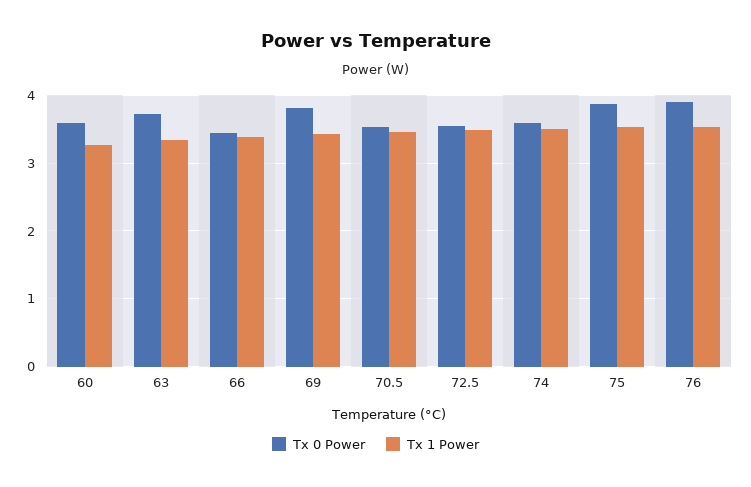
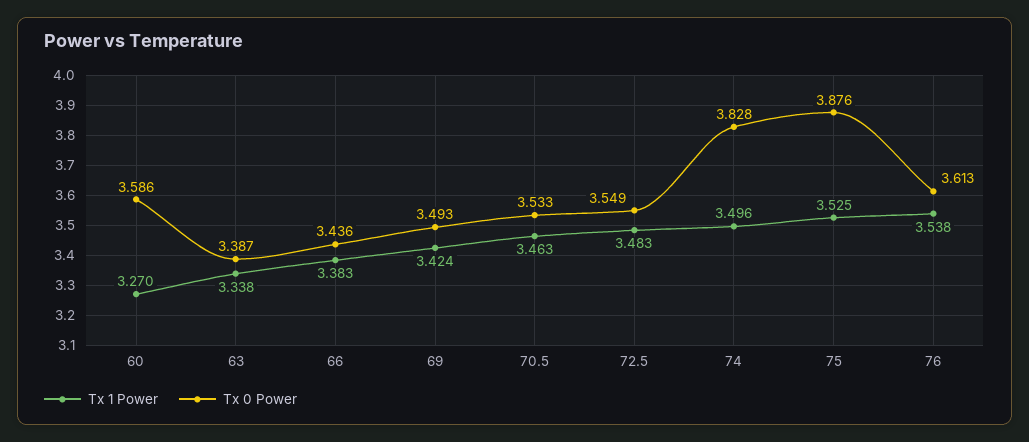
  {
    "Tx 0 Power": {
      "60": 3.586,
-     "63": 3.7,
+     "63": 3.387,
      "66": 3.436,
-     "69": 3.8,
+     "69": 3.493,
      "70.5": 3.533,
      "72.5": 3.549,
-     "74": 3.6,
+     "74": 3.828,
      "75": 3.876,
-     "76": 3.9
+     "76": 3.613
    },
    "Tx 1 Power": {
      "60": 3.27,
      "63": 3.338,
      "66": 3.383,
      "69": 3.424,
      "70.5": 3.463,
      "72.5": 3.483,
      "74": 3.496,
      "75": 3.525,
      "76": 3.538
    }
  }

